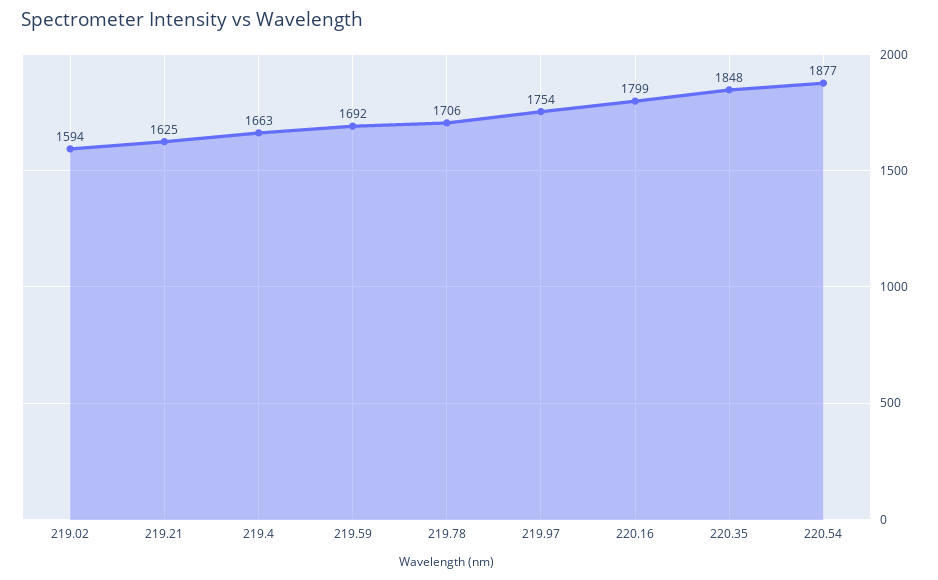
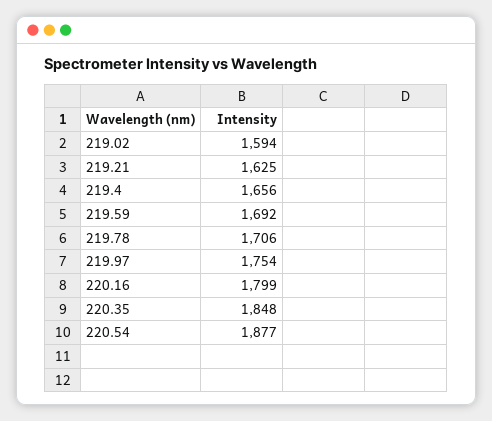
  {
    "219.02": 1594,
    "219.21": 1625,
-   "219.4": 1663,
+   "219.4": 1656,
    "219.59": 1692,
    "219.78": 1706,
    "219.97": 1754,
    "220.16": 1799,
    "220.35": 1848,
    "220.54": 1877
  }

